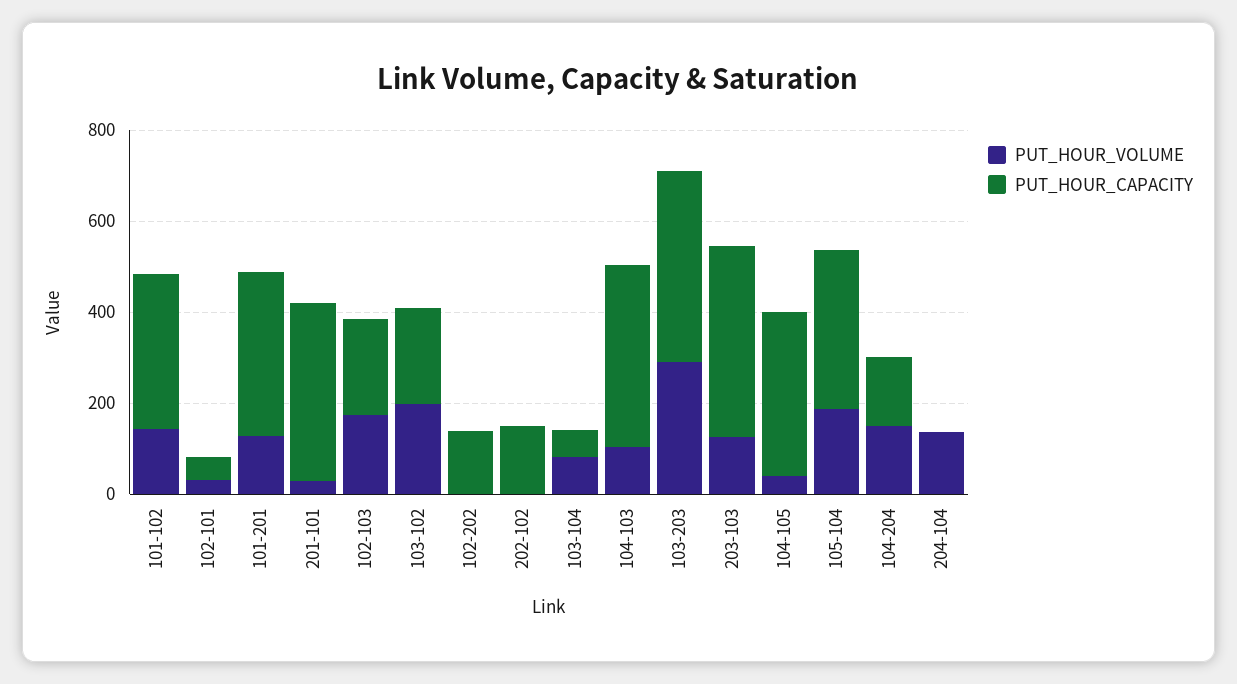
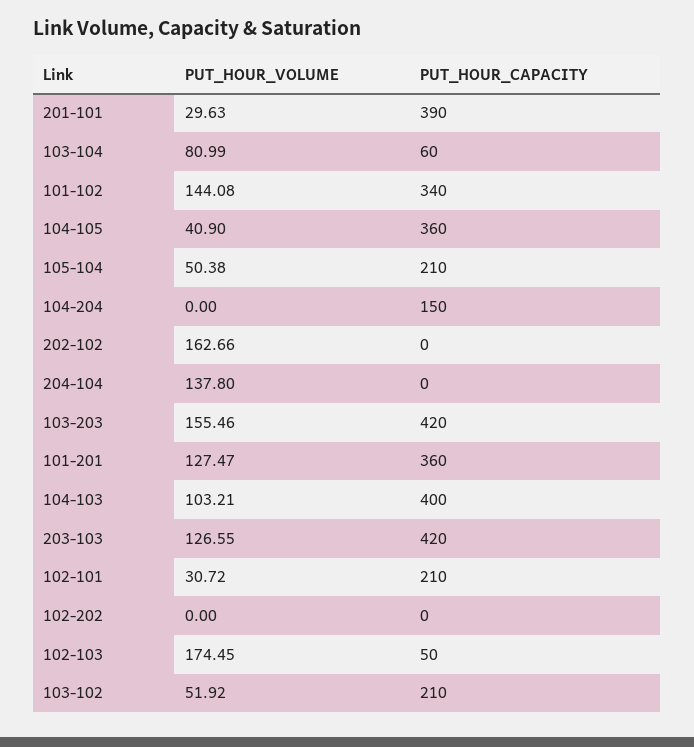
  {
    "PUT_HOUR_VOLUME": {
      "101-102": 144.08,
      "102-101": 30.72,
      "101-201": 127.47,
      "201-101": 29.63,
      "102-103": 174.45,
-     "103-102": 200,
+     "103-102": 51.92,
      "102-202": 0,
-     "202-102": 0,
+     "202-102": 162.66,
      "103-104": 80.99,
      "104-103": 103.21,
-     "103-203": 300,
+     "103-203": 155.46,
      "203-103": 126.55,
      "104-105": 40.9,
-     "105-104": 200,
+     "105-104": 50.38,
-     "104-204": 150,
+     "104-204": 0,
      "204-104": 137.8
    },
    "PUT_HOUR_CAPACITY": {
      "101-102": 340,
-     "102-101": 50,
+     "102-101": 210,
      "101-201": 360,
      "201-101": 390,
-     "102-103": 200,
+     "102-103": 50,
      "103-102": 210,
-     "102-202": 150,
+     "102-202": 0,
-     "202-102": 150,
+     "202-102": 0,
      "103-104": 60,
      "104-103": 400,
      "103-203": 420,
      "203-103": 420,
      "104-105": 360,
-     "105-104": 350,
+     "105-104": 210,
      "104-204": 150,
      "204-104": 0
    }
  }

